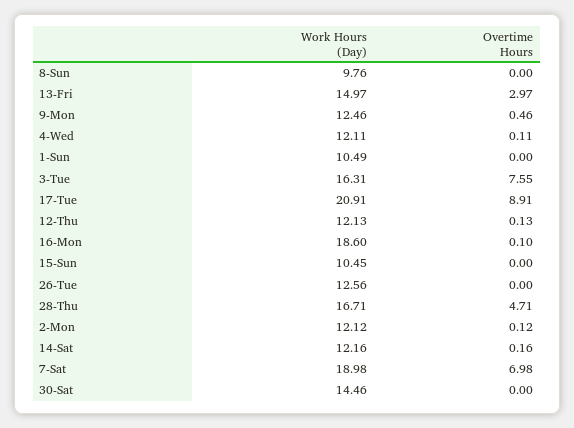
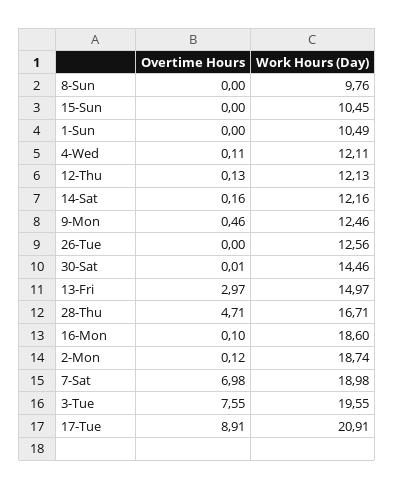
  {
    "Work Hours (Day)": {
      "8-Sun": 9.76,
      "13-Fri": 14.97,
      "9-Mon": 12.46,
      "4-Wed": 12.11,
      "1-Sun": 10.49,
-     "3-Tue": 16.31,
+     "3-Tue": 19.55,
      "17-Tue": 20.91,
      "12-Thu": 12.13,
      "16-Mon": 18.6,
      "15-Sun": 10.45,
      "26-Tue": 12.56,
      "28-Thu": 16.71,
-     "2-Mon": 12.12,
+     "2-Mon": 18.74,
      "14-Sat": 12.16,
      "7-Sat": 18.98,
      "30-Sat": 14.46
    },
    "Overtime Hours": {
      "8-Sun": 0,
      "13-Fri": 2.97,
      "9-Mon": 0.46,
      "4-Wed": 0.11,
      "1-Sun": 0,
      "3-Tue": 7.55,
      "17-Tue": 8.91,
      "12-Thu": 0.13,
      "16-Mon": 0.1,
      "15-Sun": 0,
      "26-Tue": 0,
      "28-Thu": 4.71,
      "2-Mon": 0.12,
      "14-Sat": 0.16,
      "7-Sat": 6.98,
-     "30-Sat": 0
+     "30-Sat": 0.01
    }
  }

